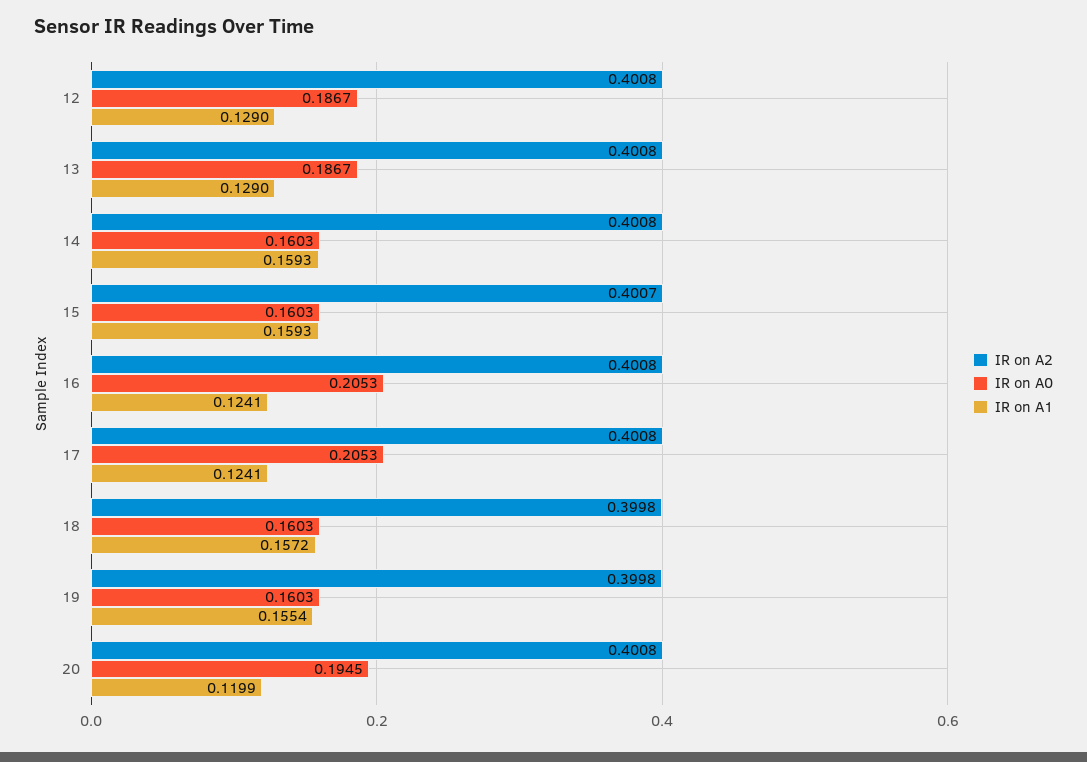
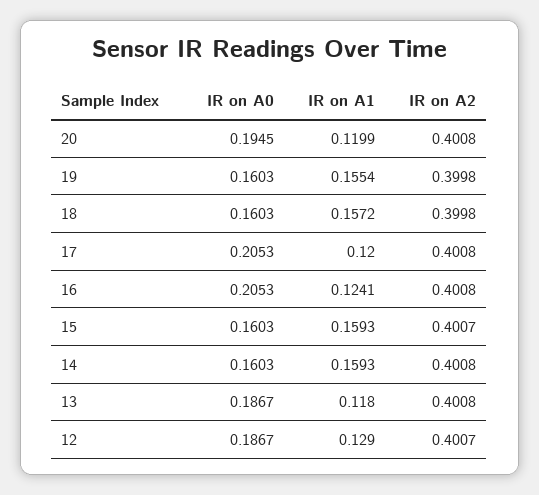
  {
    "IR on A2": {
-     "12": 0.4008,
+     "12": 0.4007,
      "13": 0.4008,
      "14": 0.4008,
      "15": 0.4007,
      "16": 0.4008,
      "17": 0.4008,
      "18": 0.3998,
      "19": 0.3998,
      "20": 0.4008
    },
    "IR on A0": {
      "12": 0.1867,
      "13": 0.1867,
      "14": 0.1603,
      "15": 0.1603,
      "16": 0.2053,
      "17": 0.2053,
      "18": 0.1603,
      "19": 0.1603,
      "20": 0.1945
    },
    "IR on A1": {
      "12": 0.129,
-     "13": 0.129,
+     "13": 0.118,
      "14": 0.1593,
      "15": 0.1593,
      "16": 0.1241,
-     "17": 0.1241,
+     "17": 0.12,
      "18": 0.1572,
      "19": 0.1554,
      "20": 0.1199
    }
  }

